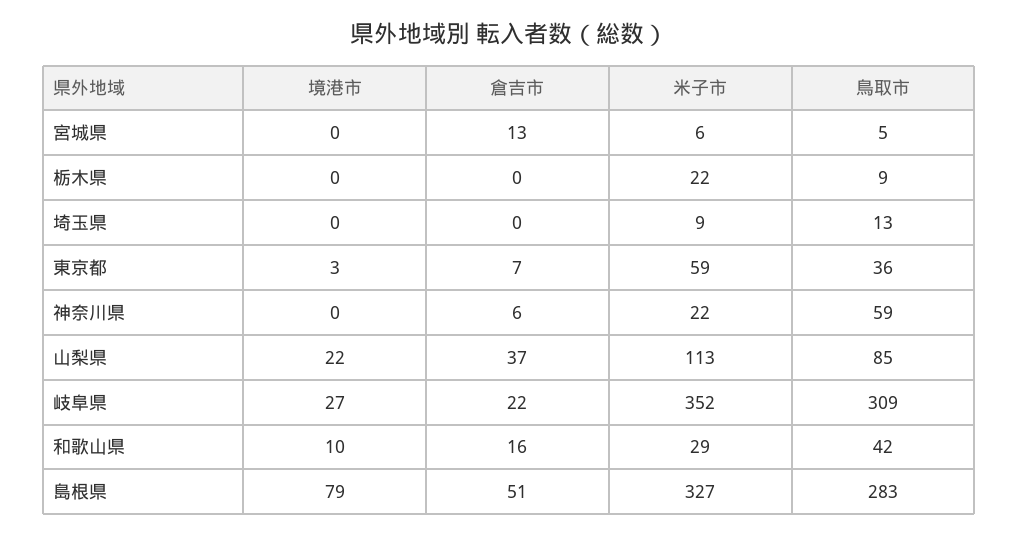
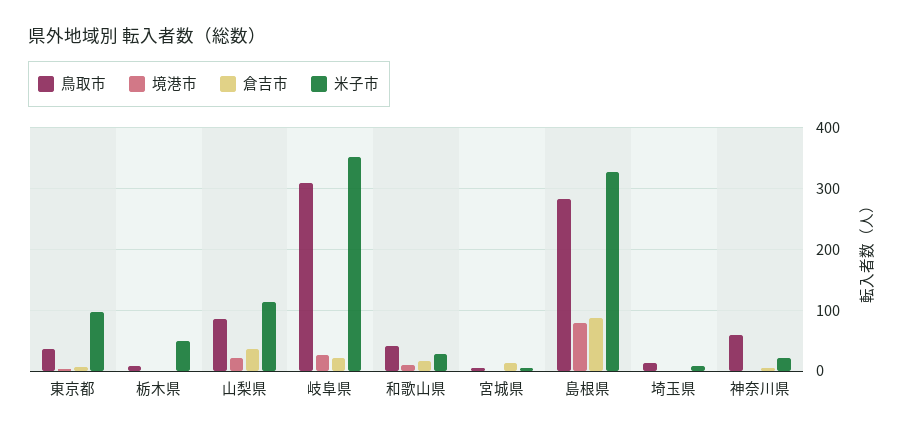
  {
    "境港市": {
      "宮城県": 0,
      "栃木県": 0,
      "埼玉県": 0,
      "東京都": 3,
      "神奈川県": 0,
      "山梨県": 22,
      "岐阜県": 27,
      "和歌山県": 10,
      "島根県": 79
    },
    "倉吉市": {
      "宮城県": 13,
      "栃木県": 0,
      "埼玉県": 0,
      "東京都": 7,
      "神奈川県": 6,
      "山梨県": 37,
      "岐阜県": 22,
      "和歌山県": 16,
-     "島根県": 51
+     "島根県": 90
    },
    "米子市": {
      "宮城県": 6,
-     "栃木県": 22,
+     "栃木県": 50,
      "埼玉県": 9,
-     "東京都": 59,
+     "東京都": 100,
      "神奈川県": 22,
      "山梨県": 113,
      "岐阜県": 352,
      "和歌山県": 29,
      "島根県": 327
    },
    "鳥取市": {
      "宮城県": 5,
      "栃木県": 9,
      "埼玉県": 13,
      "東京都": 36,
      "神奈川県": 59,
      "山梨県": 85,
      "岐阜県": 309,
      "和歌山県": 42,
      "島根県": 283
    }
  }

